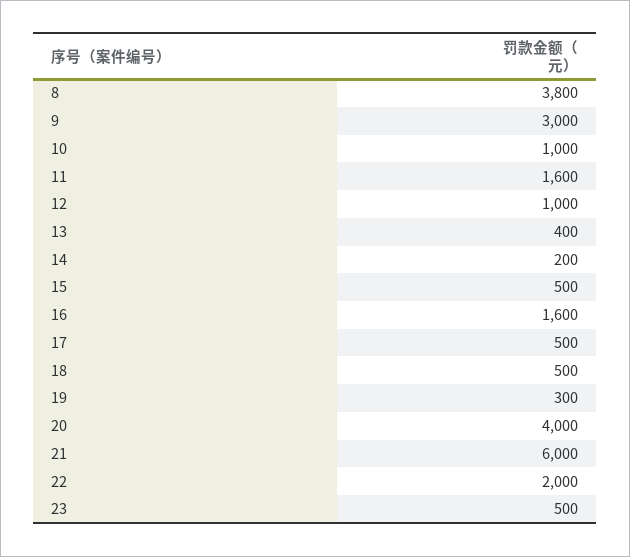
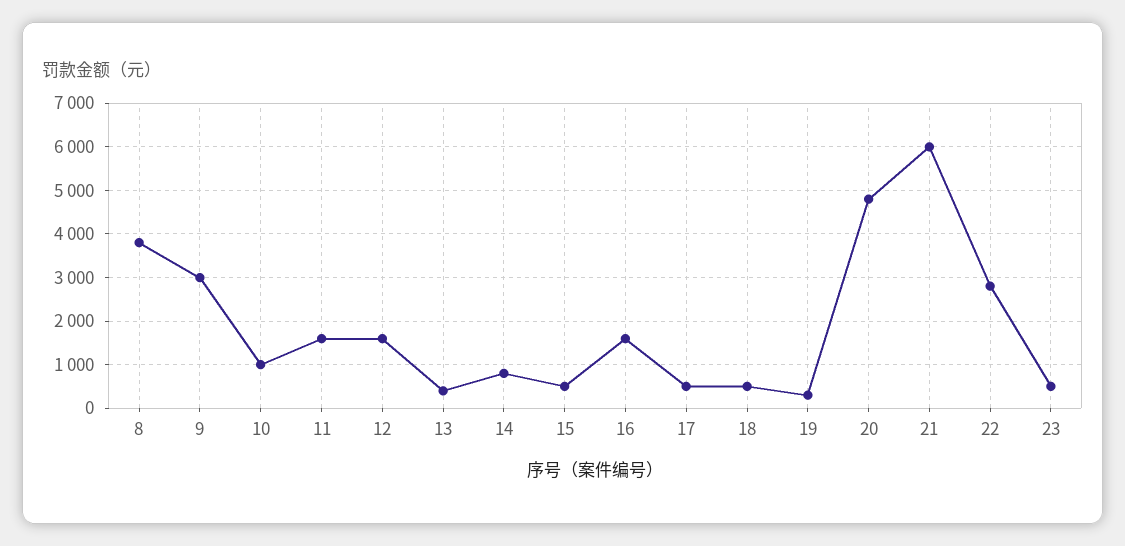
  {
    "8": 3800,
    "9": 3000,
    "10": 1000,
    "11": 1600,
-   "12": 1000,
+   "12": 1600,
    "13": 400,
-   "14": 200,
+   "14": 800,
    "15": 500,
    "16": 1600,
    "17": 500,
    "18": 500,
    "19": 300,
-   "20": 4000,
+   "20": 4800,
    "21": 6000,
-   "22": 2000,
+   "22": 2800,
    "23": 500
  }

